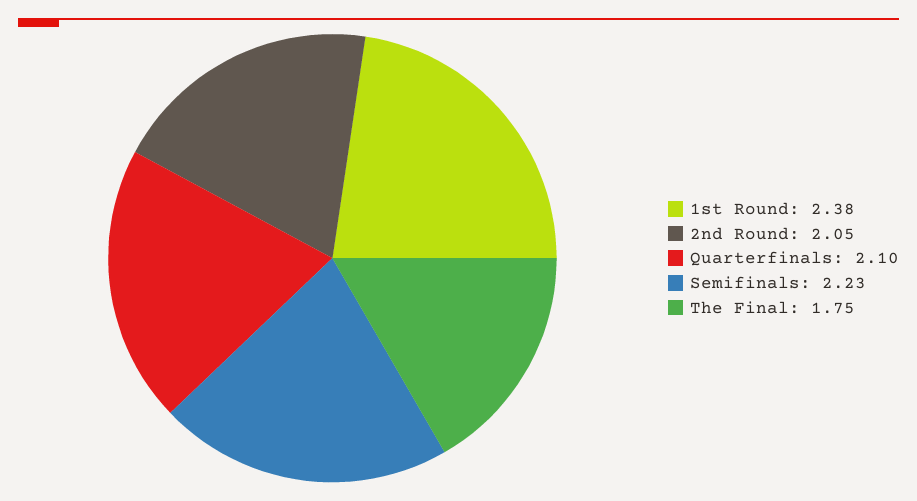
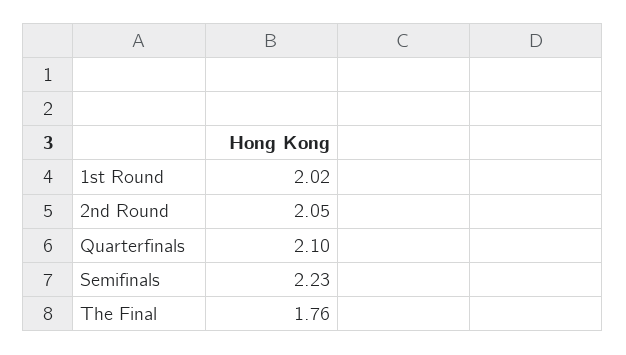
  {
-   "1st Round": 2.38,
+   "1st Round": 2.02,
    "2nd Round": 2.05,
    "Quarterfinals": 2.1,
    "Semifinals": 2.23,
-   "The Final": 1.75
+   "The Final": 1.76
  }

